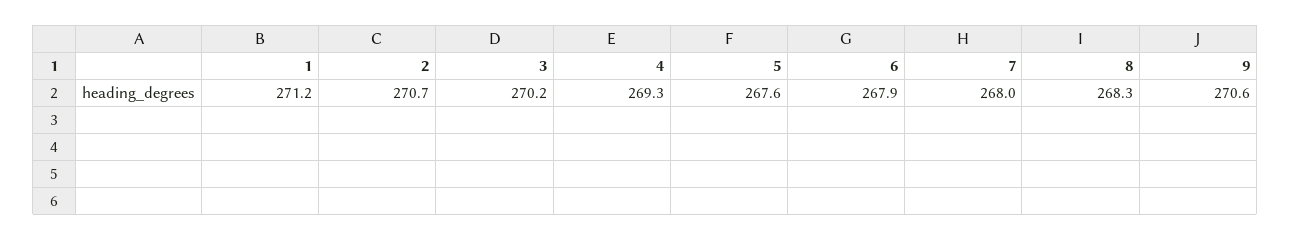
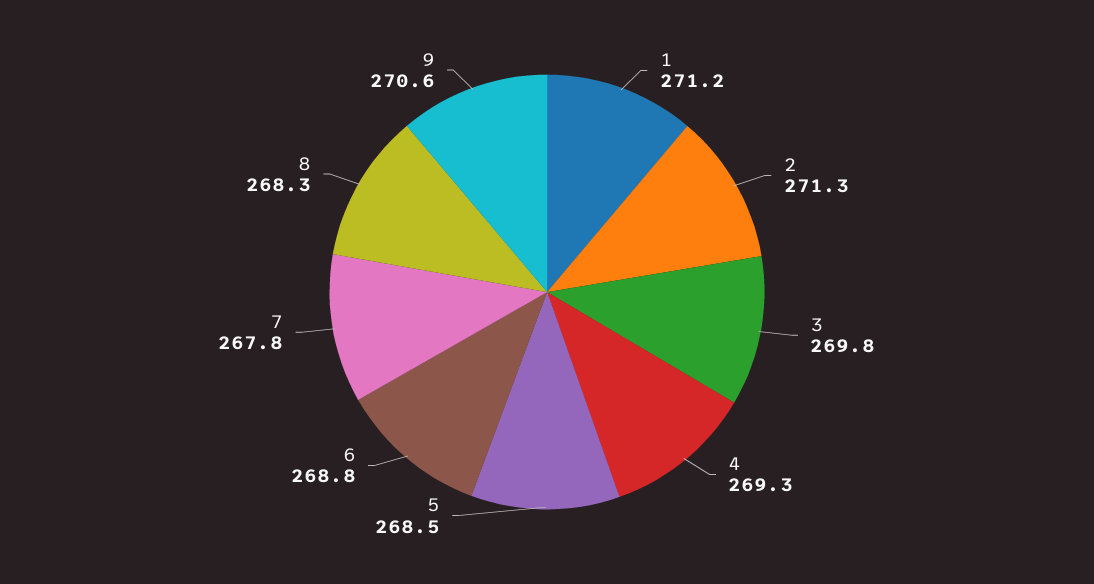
  {
    "1": 271.2,
-   "2": 270.7,
+   "2": 271.3,
-   "3": 270.2,
+   "3": 269.8,
    "4": 269.3,
-   "5": 267.6,
+   "5": 268.5,
-   "6": 267.9,
+   "6": 268.8,
-   "7": 268,
+   "7": 267.8,
    "8": 268.3,
    "9": 270.6
  }

